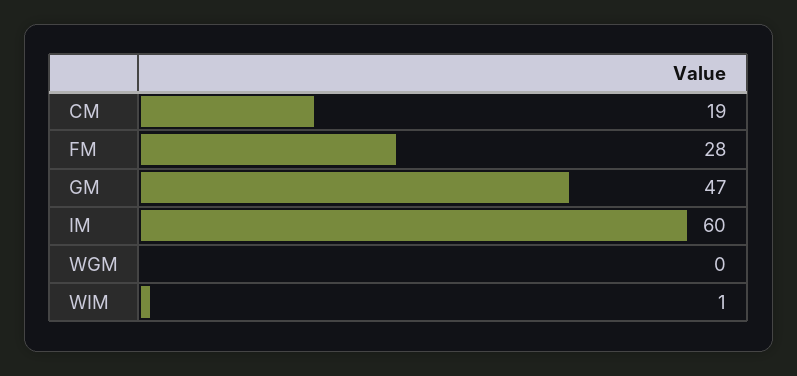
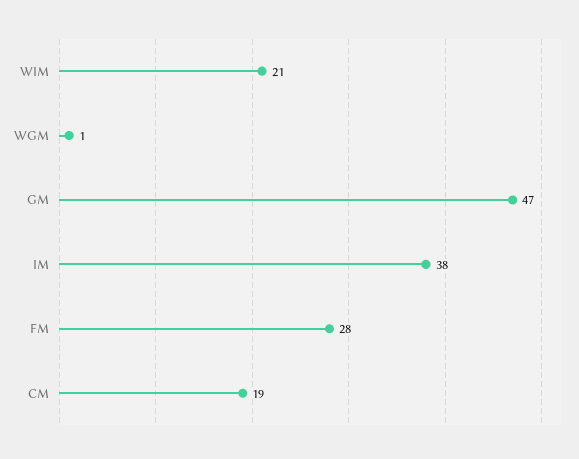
  {
    "CM": 19,
    "FM": 28,
    "GM": 47,
-   "IM": 60,
+   "IM": 38,
-   "WGM": 0,
+   "WGM": 1,
-   "WIM": 1
+   "WIM": 21
  }

